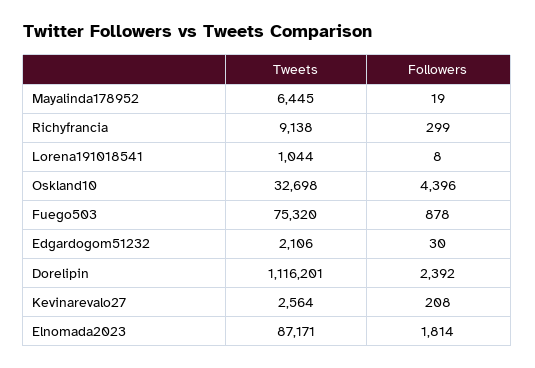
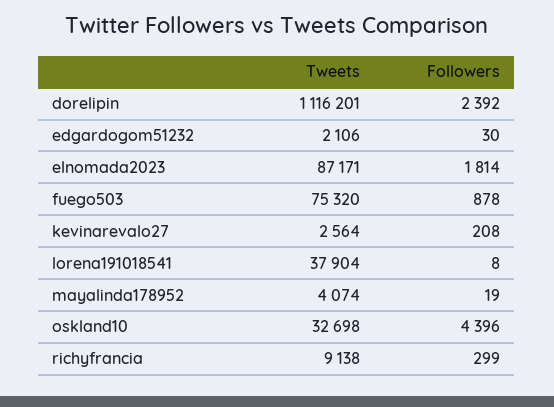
  {
    "Tweets": {
-     "Mayalinda178952": 6445,
+     "Mayalinda178952": 4074,
      "Richyfrancia": 9138,
-     "Lorena191018541": 1044,
+     "Lorena191018541": 37904,
      "Oskland10": 32698,
      "Fuego503": 75320,
      "Edgardogom51232": 2106,
      "Dorelipin": 1116201,
      "Kevinarevalo27": 2564,
      "Elnomada2023": 87171
    },
    "Followers": {
      "Mayalinda178952": 19,
      "Richyfrancia": 299,
      "Lorena191018541": 8,
      "Oskland10": 4396,
      "Fuego503": 878,
      "Edgardogom51232": 30,
      "Dorelipin": 2392,
      "Kevinarevalo27": 208,
      "Elnomada2023": 1814
    }
  }

